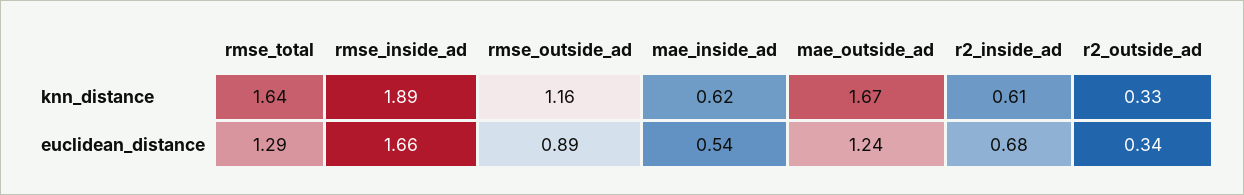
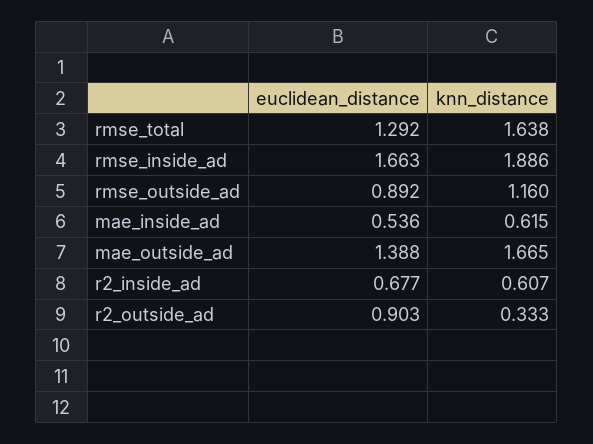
  {
    "rmse_total": {
      "knn_distance": 1.638,
      "euclidean_distance": 1.292
    },
    "rmse_inside_ad": {
      "knn_distance": 1.886,
      "euclidean_distance": 1.663
    },
    "rmse_outside_ad": {
      "knn_distance": 1.16,
      "euclidean_distance": 0.892
    },
    "mae_inside_ad": {
      "knn_distance": 0.615,
      "euclidean_distance": 0.536
    },
    "mae_outside_ad": {
      "knn_distance": 1.665,
-     "euclidean_distance": 1.24
+     "euclidean_distance": 1.388
    },
    "r2_inside_ad": {
      "knn_distance": 0.607,
      "euclidean_distance": 0.677
    },
    "r2_outside_ad": {
      "knn_distance": 0.333,
-     "euclidean_distance": 0.34
+     "euclidean_distance": 0.903
    }
  }

